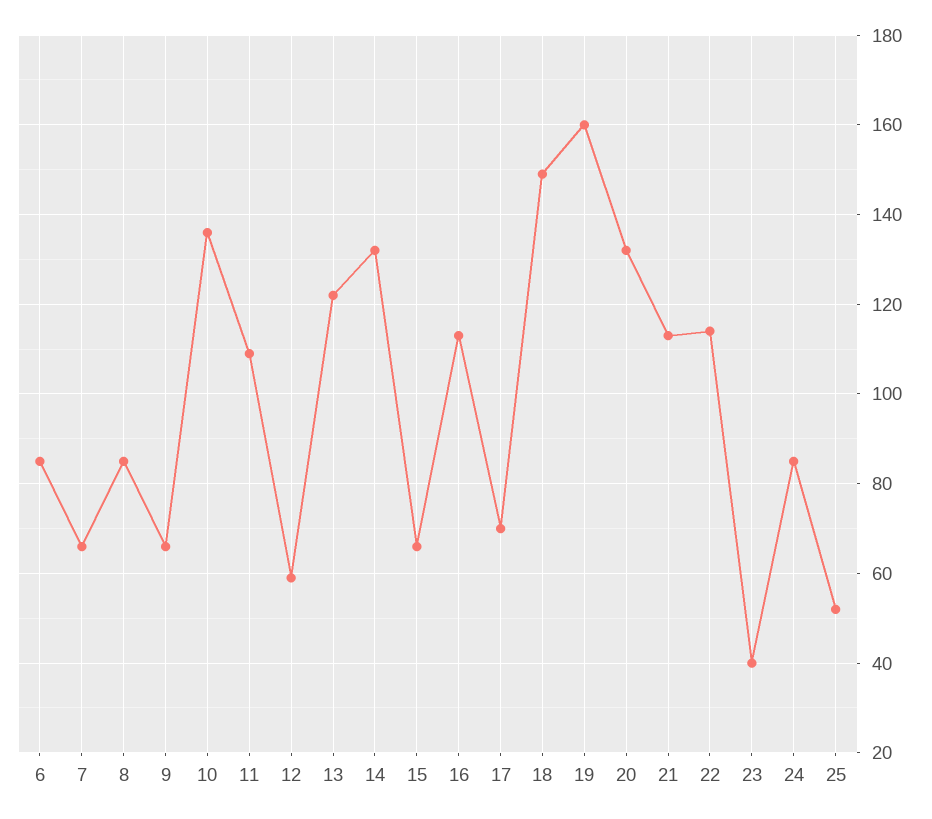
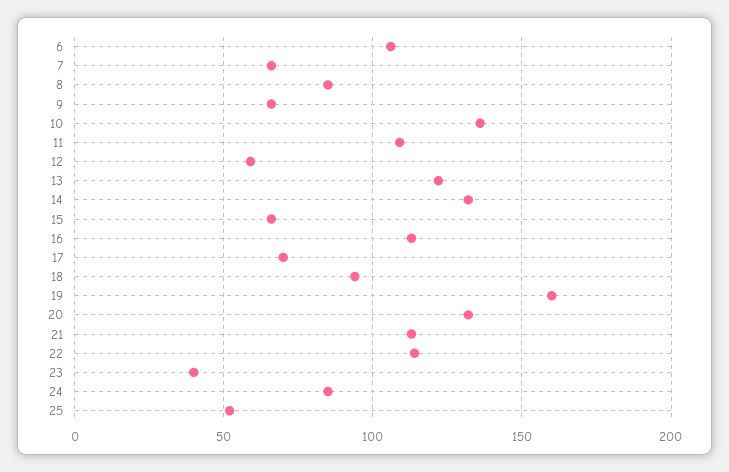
  {
-   "6": 85,
+   "6": 105,
    "7": 65,
    "8": 85,
    "9": 65,
    "10": 135,
    "11": 110,
    "12": 60,
    "13": 120,
    "14": 130,
    "15": 65,
    "16": 115,
    "17": 70,
-   "18": 150,
+   "18": 95,
    "19": 160,
    "20": 130,
    "21": 115,
    "22": 115,
    "23": 40,
    "24": 85,
    "25": 50
  }

